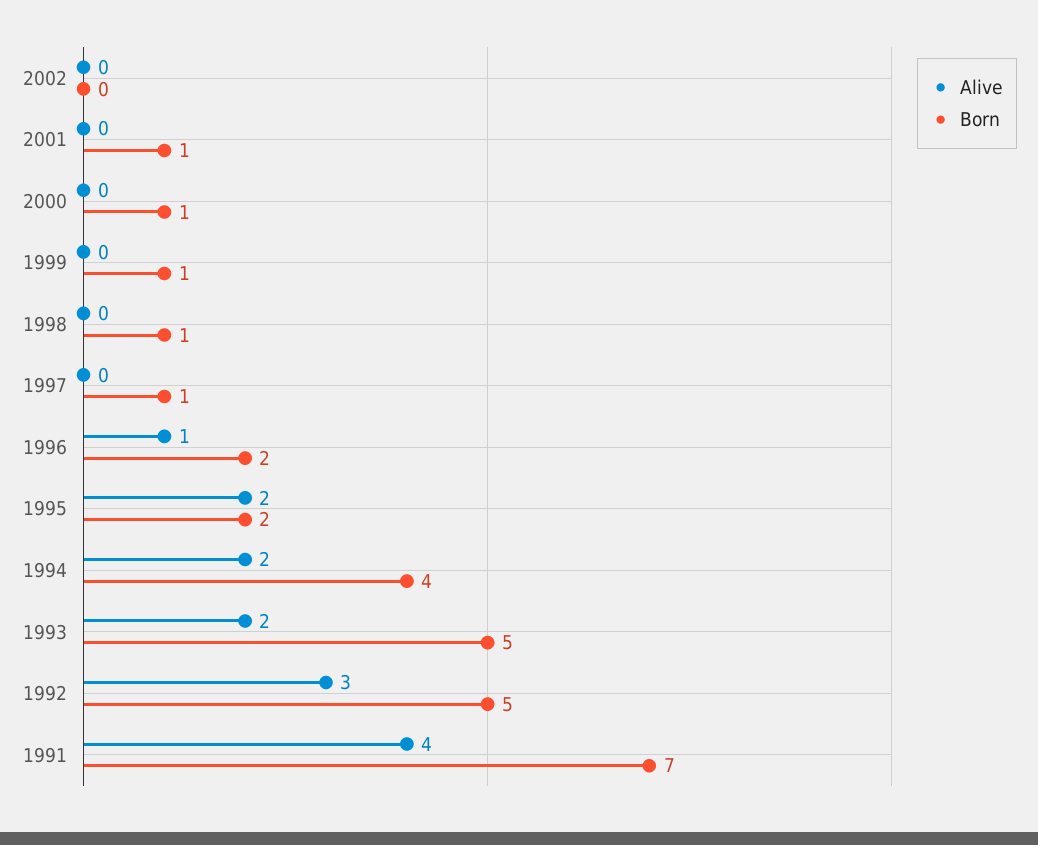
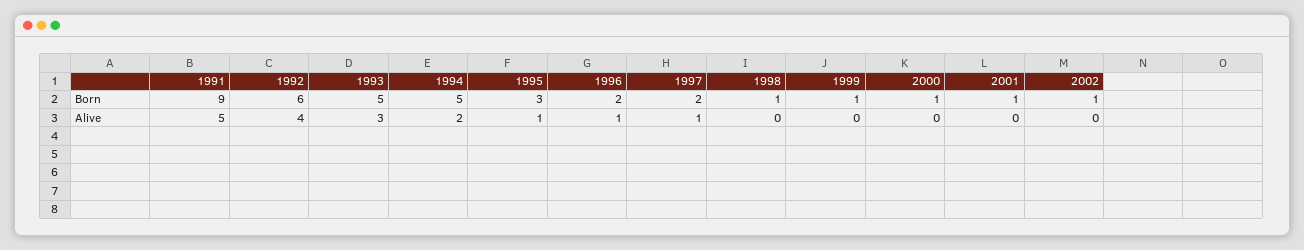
  {
    "Alive": {
      "2002": 0,
      "2001": 0,
      "2000": 0,
      "1999": 0,
      "1998": 0,
-     "1997": 0,
+     "1997": 1,
      "1996": 1,
-     "1995": 2,
+     "1995": 1,
      "1994": 2,
-     "1993": 2,
+     "1993": 3,
-     "1992": 3,
+     "1992": 4,
-     "1991": 4
+     "1991": 5
    },
    "Born": {
-     "2002": 0,
+     "2002": 1,
      "2001": 1,
      "2000": 1,
      "1999": 1,
      "1998": 1,
-     "1997": 1,
+     "1997": 2,
      "1996": 2,
-     "1995": 2,
+     "1995": 3,
-     "1994": 4,
+     "1994": 5,
      "1993": 5,
-     "1992": 5,
+     "1992": 6,
-     "1991": 7
+     "1991": 9
    }
  }

